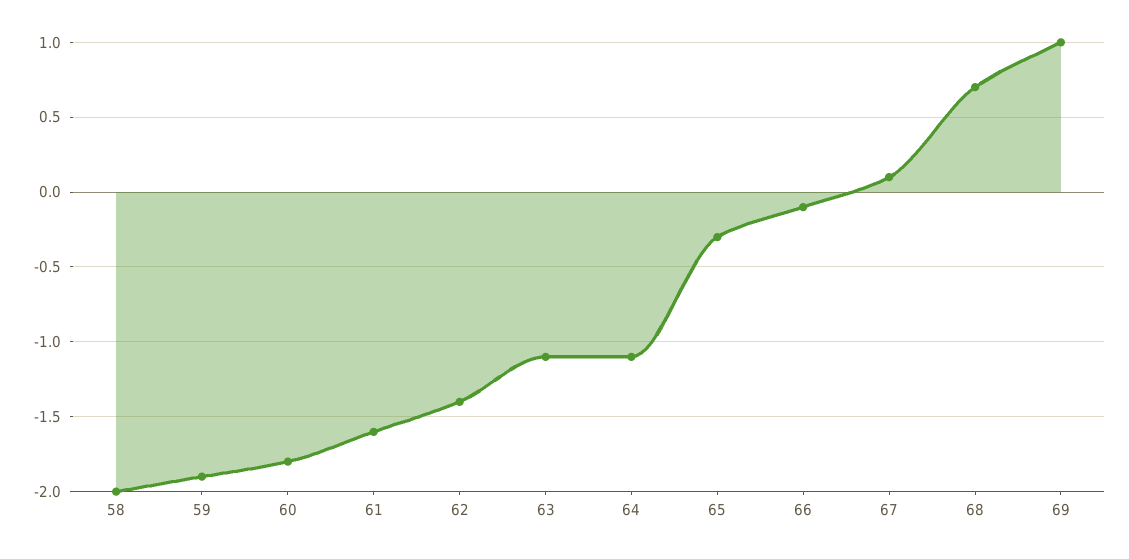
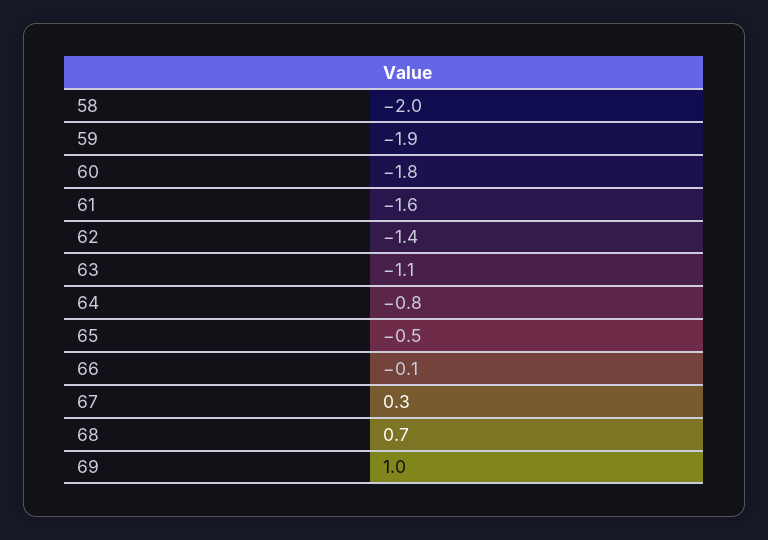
  {
    "58": -2,
    "59": -1.9,
    "60": -1.8,
    "61": -1.6,
    "62": -1.4,
    "63": -1.1,
-   "64": -1.1,
+   "64": -0.8,
-   "65": -0.3,
+   "65": -0.5,
    "66": -0.1,
-   "67": 0.1,
+   "67": 0.3,
    "68": 0.7,
    "69": 1
  }

